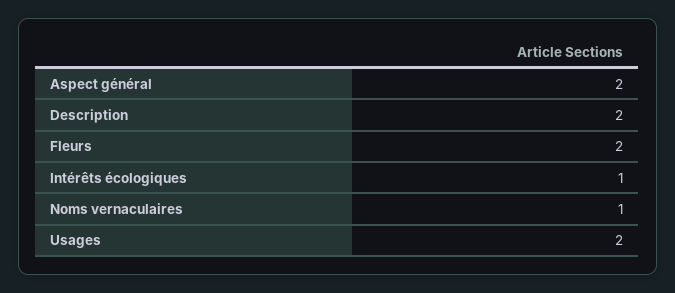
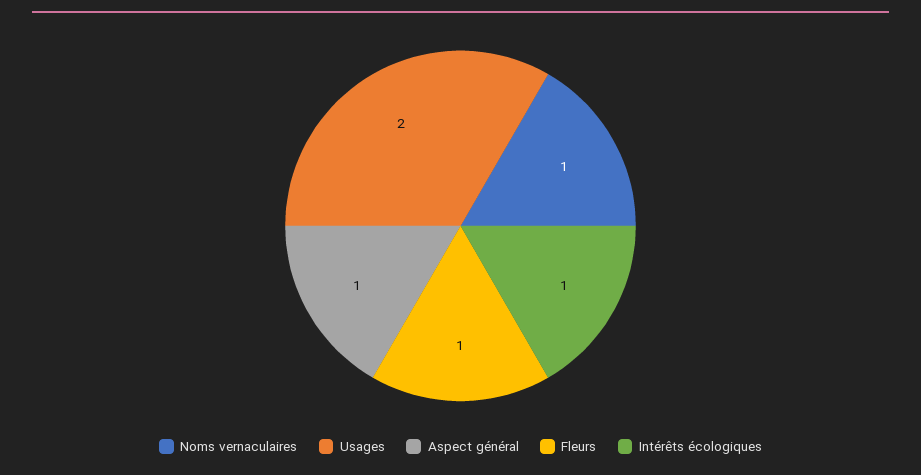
  {
-   "Aspect général": 2,
+   "Aspect général": 1,
-   "Description": 2,
-   "Fleurs": 2,
+   "Fleurs": 1,
    "Intérêts écologiques": 1,
    "Noms vernaculaires": 1,
    "Usages": 2
  }

